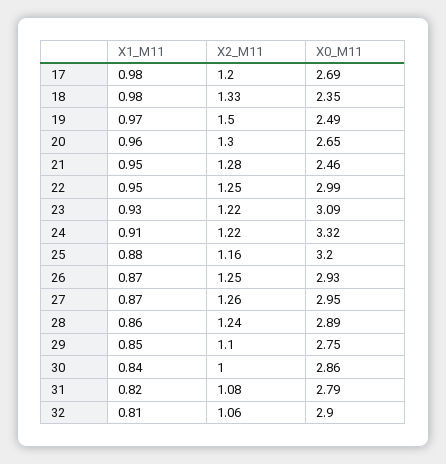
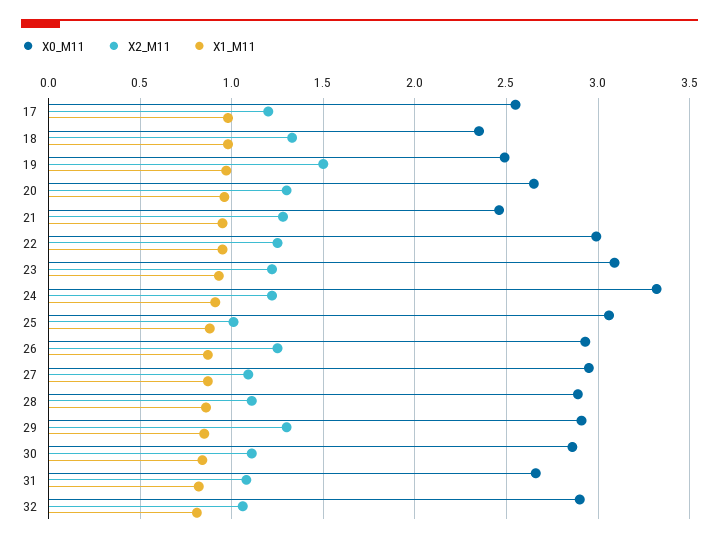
  {
    "X1_M11": {
      "17": 0.98,
      "18": 0.98,
      "19": 0.97,
      "20": 0.96,
      "21": 0.95,
      "22": 0.95,
      "23": 0.93,
      "24": 0.91,
      "25": 0.88,
      "26": 0.87,
      "27": 0.87,
      "28": 0.86,
      "29": 0.85,
      "30": 0.84,
      "31": 0.82,
      "32": 0.81
    },
    "X2_M11": {
      "17": 1.2,
      "18": 1.33,
      "19": 1.5,
      "20": 1.3,
      "21": 1.28,
      "22": 1.25,
      "23": 1.22,
      "24": 1.22,
-     "25": 1.16,
+     "25": 1,
      "26": 1.25,
-     "27": 1.26,
+     "27": 1.1,
-     "28": 1.24,
+     "28": 1.1,
-     "29": 1.1,
+     "29": 1.3,
-     "30": 1,
+     "30": 1.1,
      "31": 1.08,
      "32": 1.06
    },
    "X0_M11": {
-     "17": 2.69,
+     "17": 2.55,
      "18": 2.35,
      "19": 2.49,
      "20": 2.65,
      "21": 2.46,
      "22": 2.99,
      "23": 3.09,
      "24": 3.32,
-     "25": 3.2,
+     "25": 3.05,
      "26": 2.93,
      "27": 2.95,
      "28": 2.89,
-     "29": 2.75,
+     "29": 2.9,
      "30": 2.86,
-     "31": 2.79,
+     "31": 2.65,
      "32": 2.9
    }
  }

